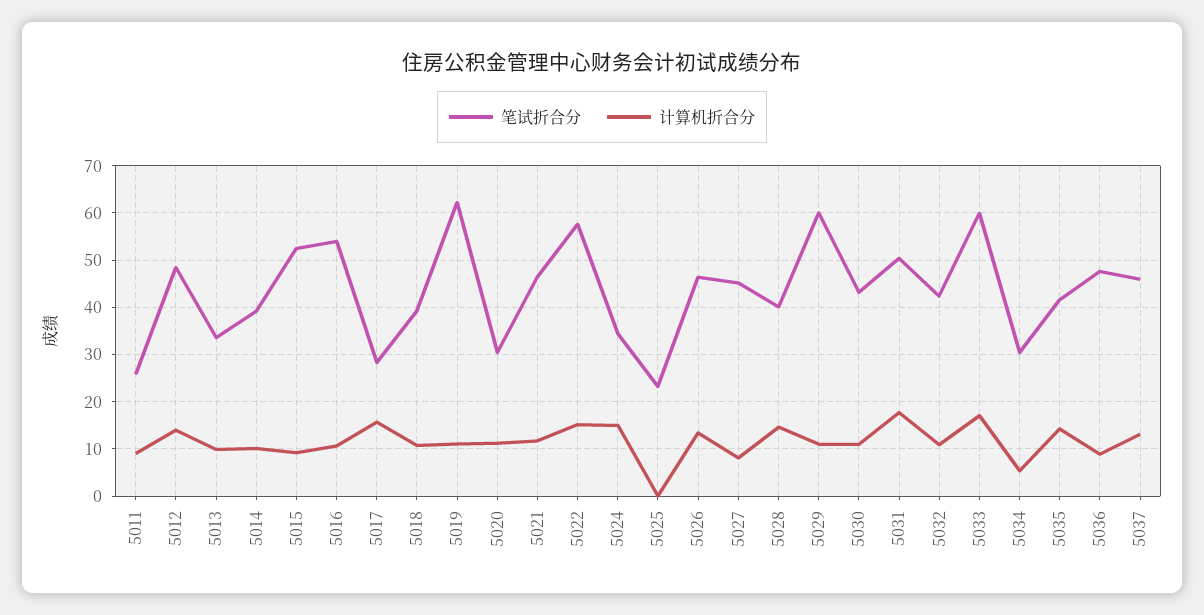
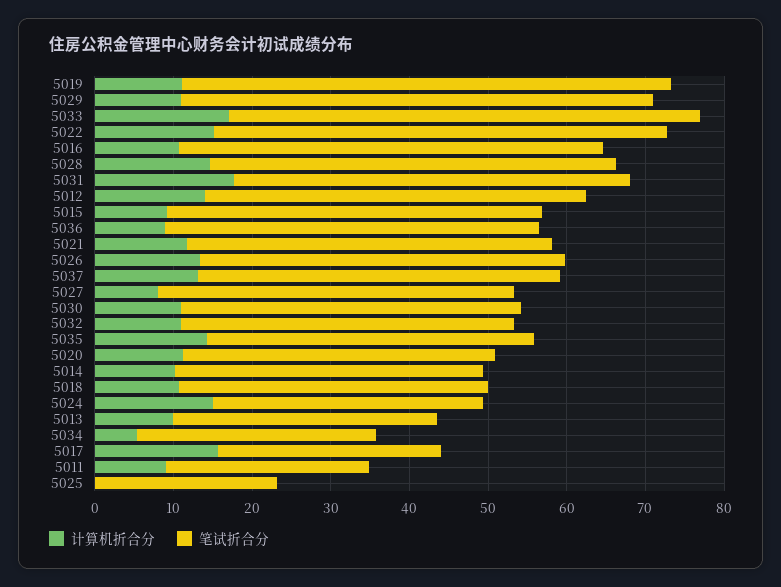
  {
    "笔试折合分": {
      "5011": 26,
      "5012": 48,
      "5013": 34,
      "5014": 40,
-     "5015": 52,
+     "5015": 48,
      "5016": 54,
      "5017": 28,
      "5018": 40,
      "5019": 62,
-     "5020": 30,
+     "5020": 40,
      "5021": 46,
      "5022": 58,
      "5024": 34,
      "5025": 24,
      "5026": 46,
      "5027": 46,
-     "5028": 40,
+     "5028": 52,
      "5029": 60,
      "5030": 44,
      "5031": 50,
      "5032": 42,
      "5033": 60,
      "5034": 30,
      "5035": 42,
      "5036": 48,
      "5037": 46
    },
    "计算机折合分": {
      "5011": 10,
      "5012": 14,
      "5013": 10,
      "5014": 10,
      "5015": 10,
      "5016": 10,
      "5017": 16,
      "5018": 10,
      "5019": 12,
      "5020": 12,
      "5021": 12,
      "5022": 16,
      "5024": 14,
      "5025": 0,
      "5026": 14,
      "5027": 8,
      "5028": 14,
      "5029": 12,
      "5030": 10,
      "5031": 18,
      "5032": 10,
      "5033": 18,
      "5034": 6,
      "5035": 14,
      "5036": 8,
      "5037": 14
    }
  }

